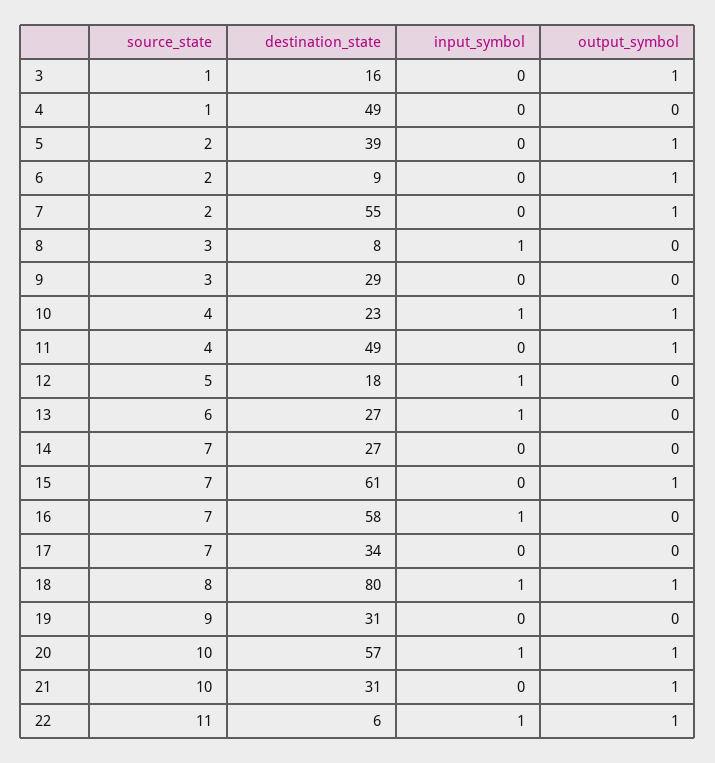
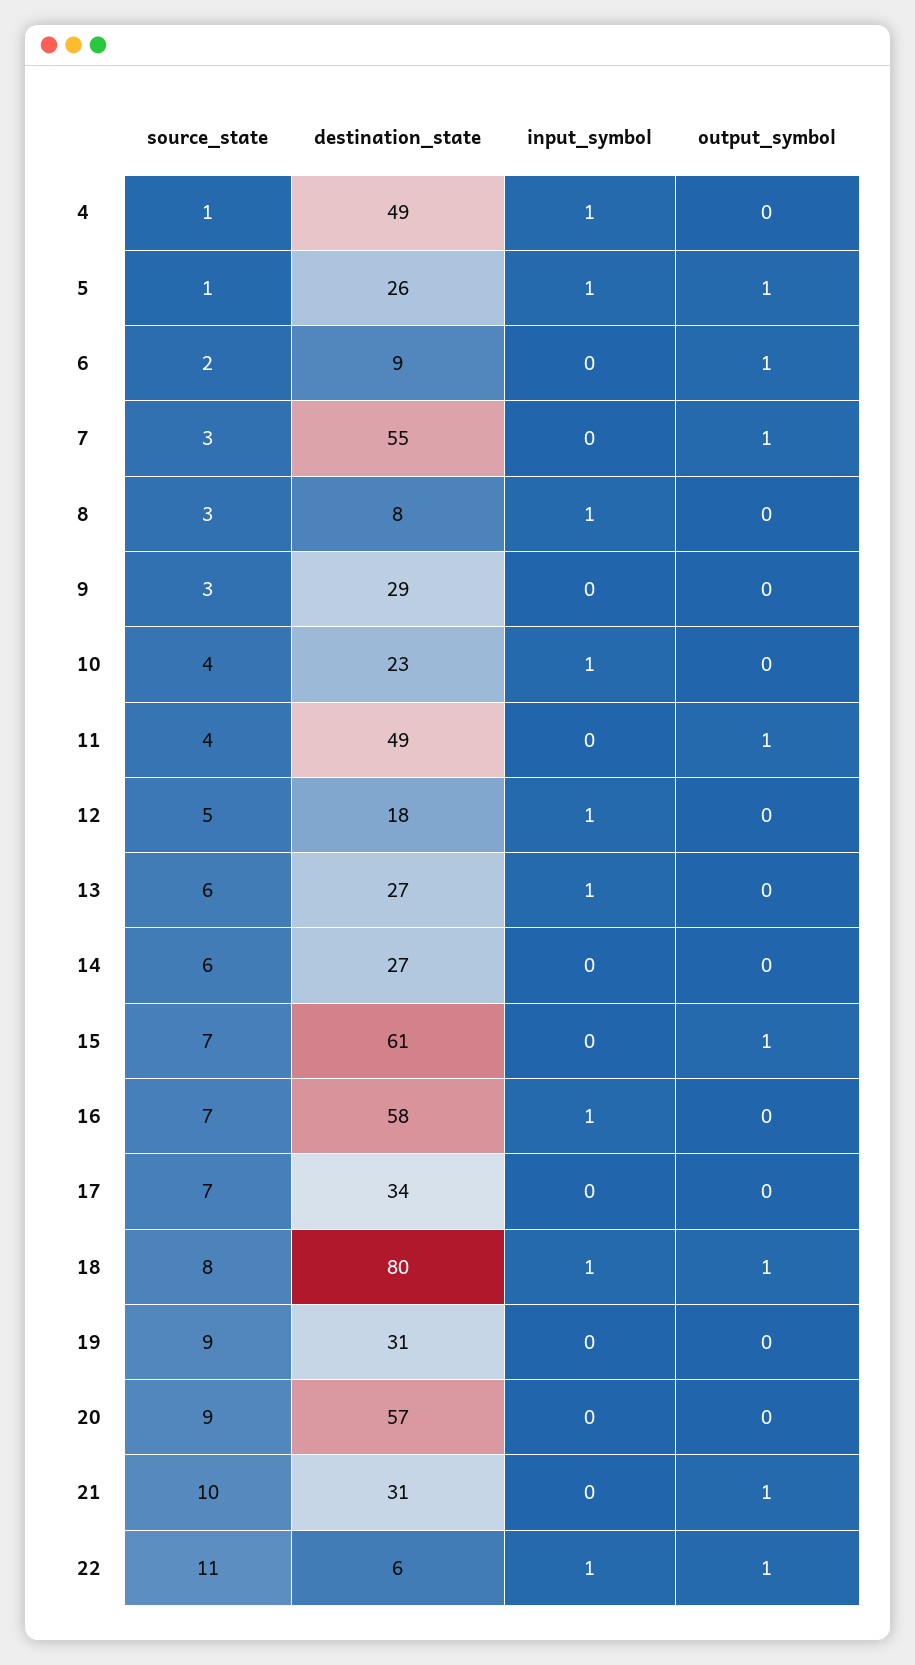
  {
    "source_state": {
-     "3": 1,
      "4": 1,
-     "5": 2,
+     "5": 1,
      "6": 2,
-     "7": 2,
+     "7": 3,
      "8": 3,
      "9": 3,
      "10": 4,
      "11": 4,
      "12": 5,
      "13": 6,
-     "14": 7,
+     "14": 6,
      "15": 7,
      "16": 7,
      "17": 7,
      "18": 8,
      "19": 9,
-     "20": 10,
+     "20": 9,
      "21": 10,
      "22": 11
    },
    "destination_state": {
-     "3": 16,
      "4": 49,
-     "5": 39,
+     "5": 26,
      "6": 9,
      "7": 55,
      "8": 8,
      "9": 29,
      "10": 23,
      "11": 49,
      "12": 18,
      "13": 27,
      "14": 27,
      "15": 61,
      "16": 58,
      "17": 34,
      "18": 80,
      "19": 31,
      "20": 57,
      "21": 31,
      "22": 6
    },
    "input_symbol": {
-     "3": 0,
-     "4": 0,
+     "4": 1,
-     "5": 0,
+     "5": 1,
      "6": 0,
      "7": 0,
      "8": 1,
      "9": 0,
      "10": 1,
      "11": 0,
      "12": 1,
      "13": 1,
      "14": 0,
      "15": 0,
      "16": 1,
      "17": 0,
      "18": 1,
      "19": 0,
-     "20": 1,
+     "20": 0,
      "21": 0,
      "22": 1
    },
    "output_symbol": {
-     "3": 1,
      "4": 0,
      "5": 1,
      "6": 1,
      "7": 1,
      "8": 0,
      "9": 0,
-     "10": 1,
+     "10": 0,
      "11": 1,
      "12": 0,
      "13": 0,
      "14": 0,
      "15": 1,
      "16": 0,
      "17": 0,
      "18": 1,
      "19": 0,
-     "20": 1,
+     "20": 0,
      "21": 1,
      "22": 1
    }
  }

